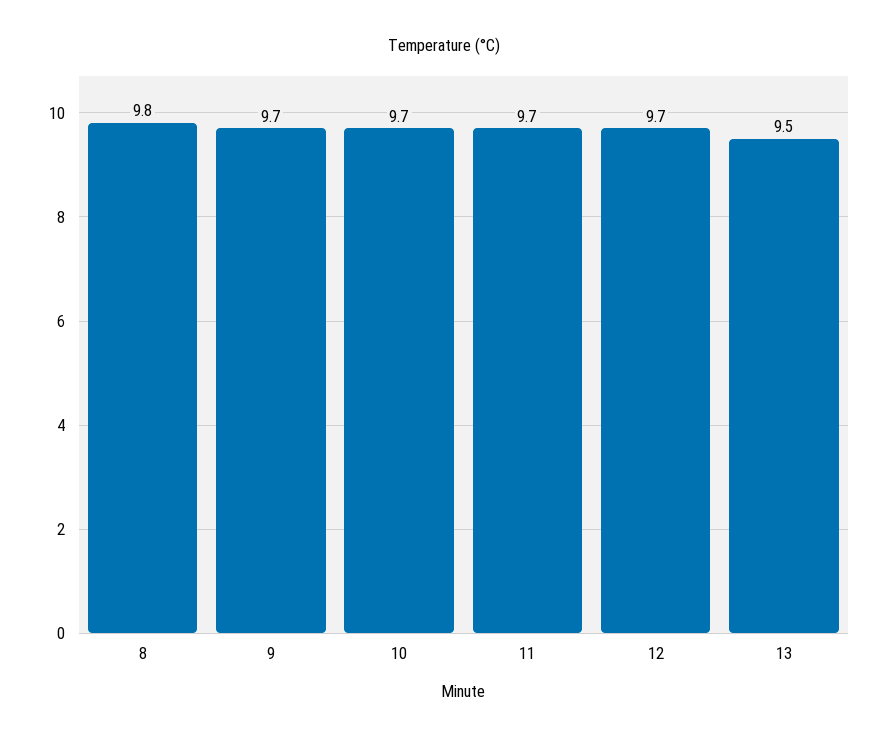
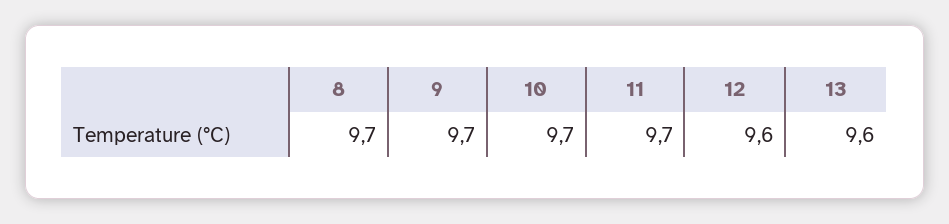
  {
-   "8": 9.8,
+   "8": 9.7,
    "9": 9.7,
    "10": 9.7,
    "11": 9.7,
-   "12": 9.7,
+   "12": 9.6,
-   "13": 9.5
+   "13": 9.6
  }

